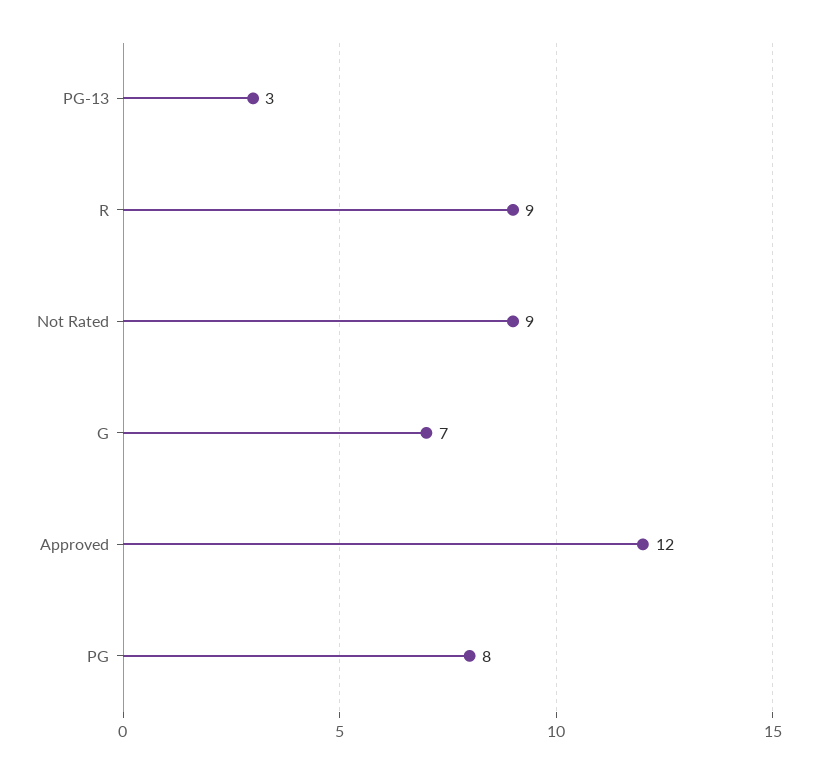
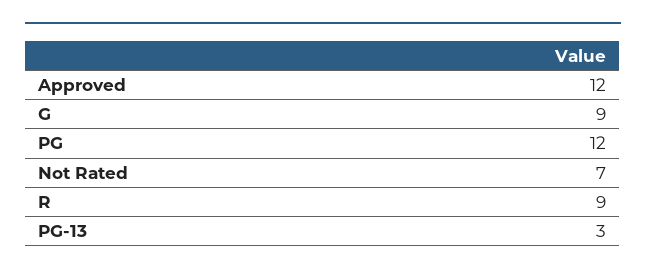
  {
    "PG-13": 3,
    "R": 9,
-   "Not Rated": 9,
+   "Not Rated": 7,
-   "G": 7,
+   "G": 9,
    "Approved": 12,
-   "PG": 8
+   "PG": 12
  }

